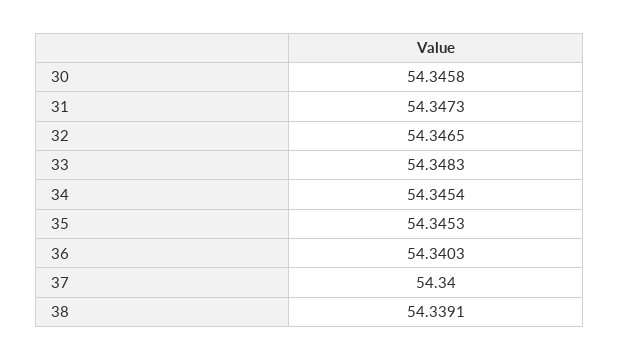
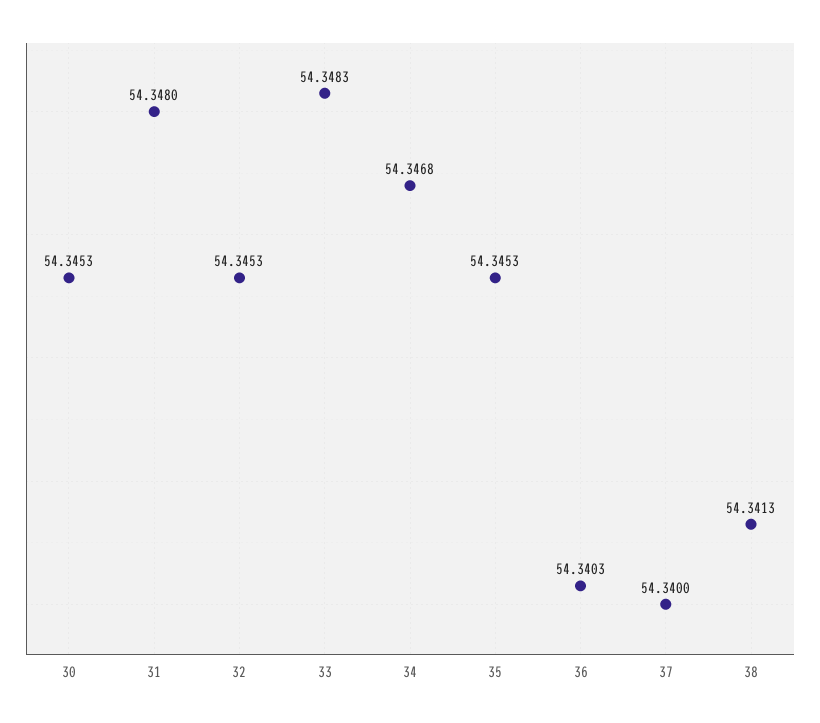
  {
-   "30": 54.3458,
+   "30": 54.3453,
-   "31": 54.3473,
+   "31": 54.348,
-   "32": 54.3465,
+   "32": 54.3453,
    "33": 54.3483,
-   "34": 54.3454,
+   "34": 54.3468,
    "35": 54.3453,
    "36": 54.3403,
    "37": 54.34,
-   "38": 54.3391
+   "38": 54.3413
  }

